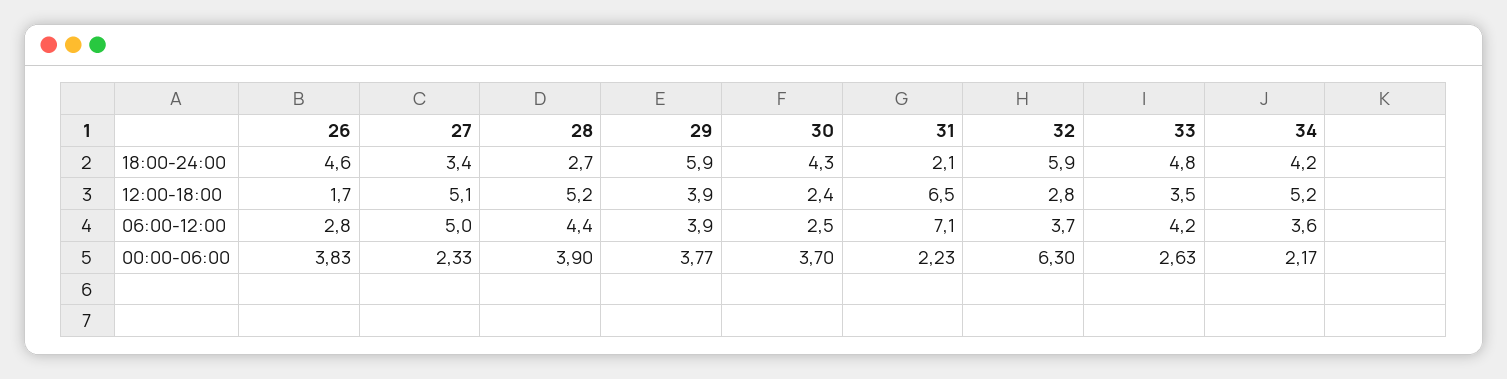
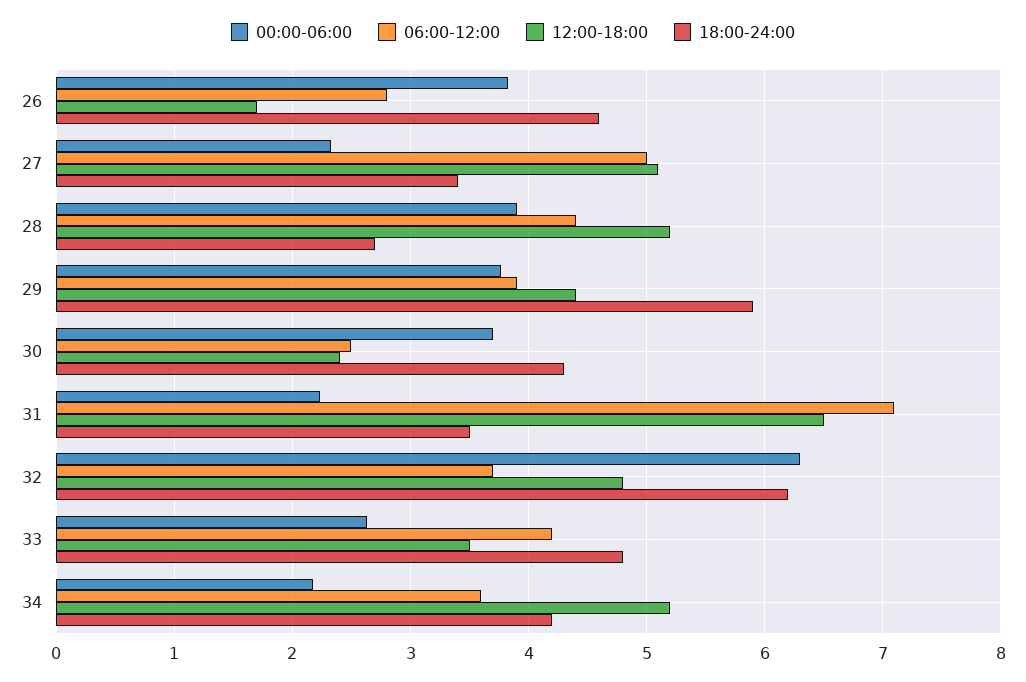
  {
    "18:00-24:00": {
      "26": 4.6,
      "27": 3.4,
      "28": 2.7,
      "29": 5.9,
      "30": 4.3,
-     "31": 2.1,
+     "31": 3.5,
-     "32": 5.9,
+     "32": 6.2,
      "33": 4.8,
      "34": 4.2
    },
    "12:00-18:00": {
      "26": 1.7,
      "27": 5.1,
      "28": 5.2,
-     "29": 3.9,
+     "29": 4.4,
      "30": 2.4,
      "31": 6.5,
-     "32": 2.8,
+     "32": 4.8,
      "33": 3.5,
      "34": 5.2
    },
    "06:00-12:00": {
      "26": 2.8,
      "27": 5,
      "28": 4.4,
      "29": 3.9,
      "30": 2.5,
      "31": 7.1,
      "32": 3.7,
      "33": 4.2,
      "34": 3.6
    },
    "00:00-06:00": {
      "26": 3.83,
      "27": 2.33,
      "28": 3.9,
      "29": 3.77,
      "30": 3.7,
      "31": 2.23,
      "32": 6.3,
      "33": 2.63,
      "34": 2.17
    }
  }

